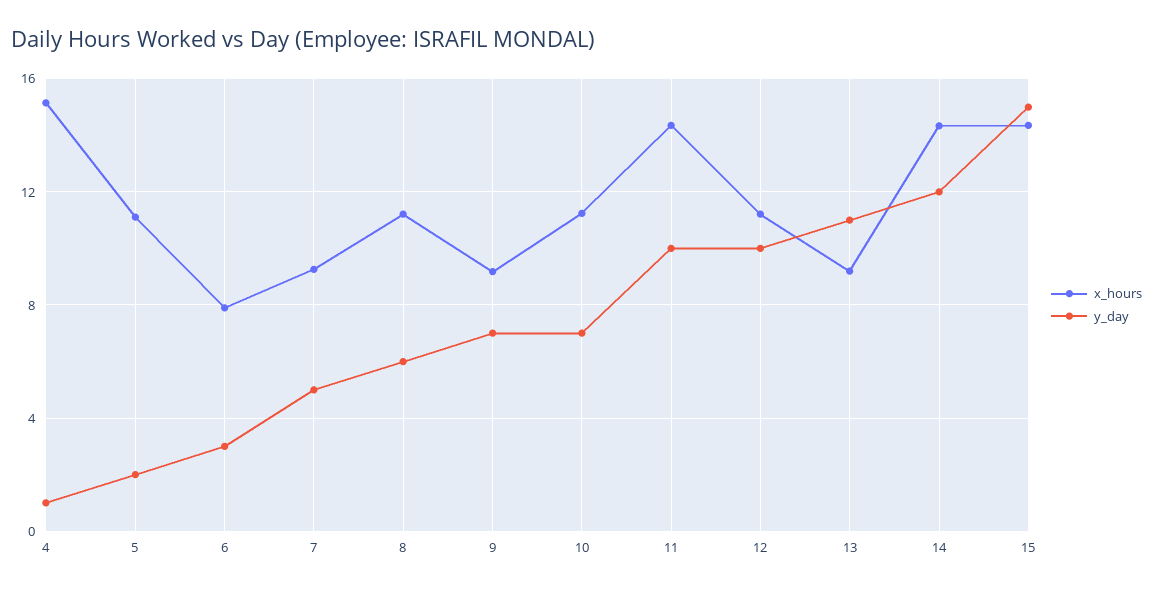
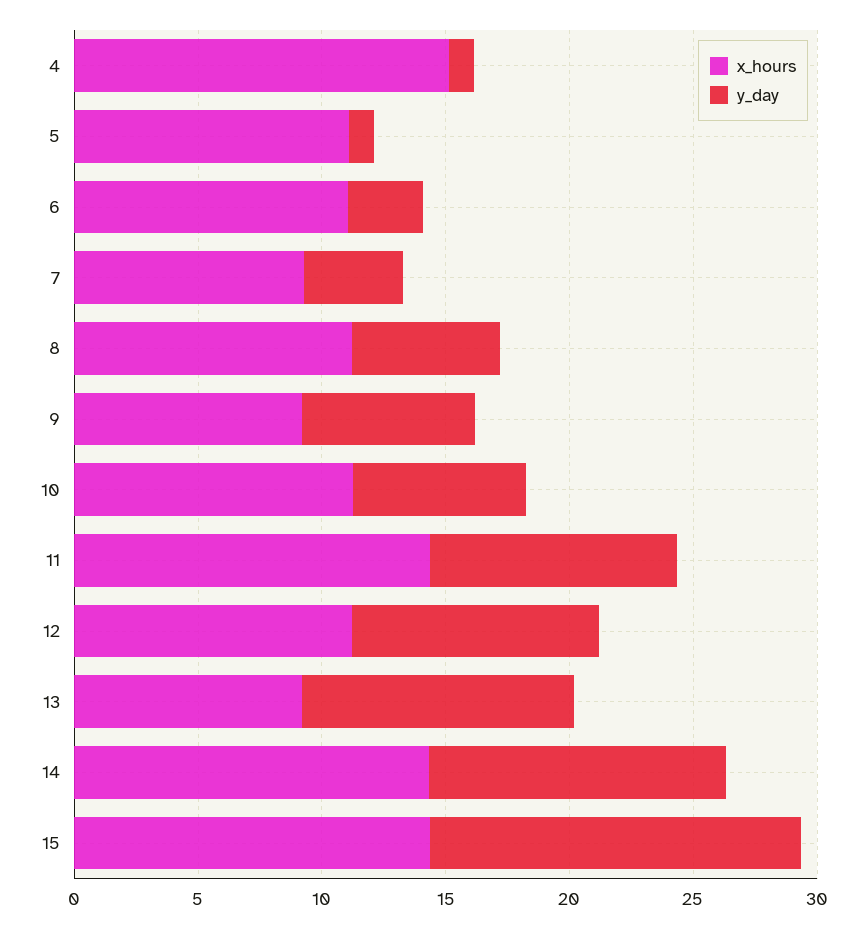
  {
    "x_hours": {
      "4": 15,
      "5": 11,
-     "6": 8,
+     "6": 11,
      "7": 9.5,
      "8": 11,
      "9": 9,
      "10": 11,
      "11": 14.5,
      "12": 11,
      "13": 9,
      "14": 14.5,
      "15": 14.5
    },
    "y_day": {
      "4": 1,
-     "5": 2,
+     "5": 1,
      "6": 3,
-     "7": 5,
+     "7": 4,
      "8": 6,
      "9": 7,
      "10": 7,
      "11": 10,
      "12": 10,
      "13": 11,
      "14": 12,
      "15": 15
    }
  }

